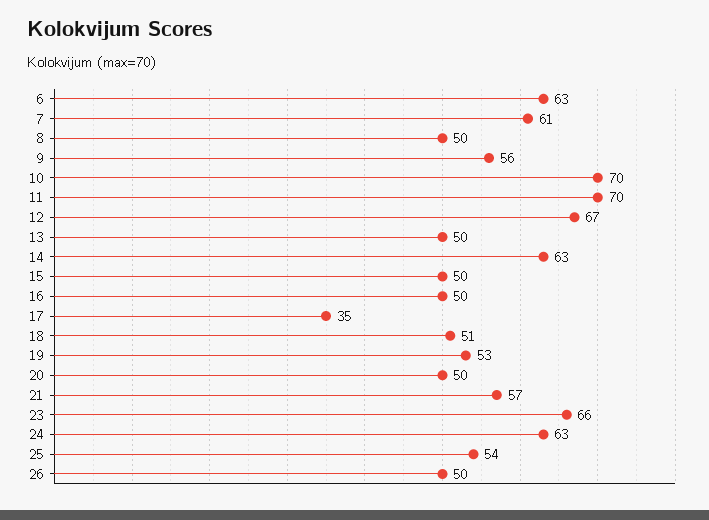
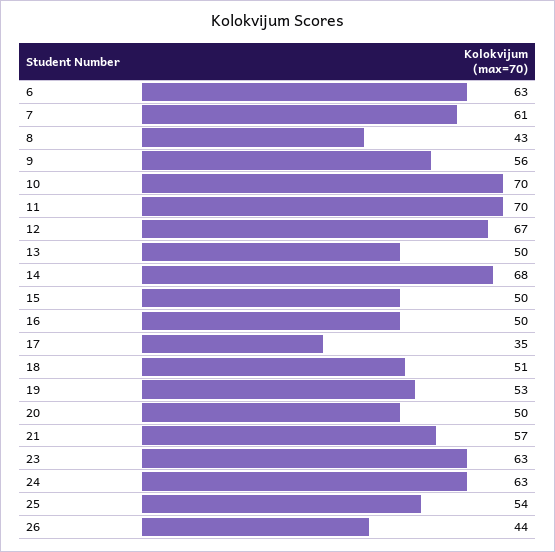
  {
    "6": 63,
    "7": 61,
-   "8": 50,
+   "8": 43,
    "9": 56,
    "10": 70,
    "11": 70,
    "12": 67,
    "13": 50,
-   "14": 63,
+   "14": 68,
    "15": 50,
    "16": 50,
    "17": 35,
    "18": 51,
    "19": 53,
    "20": 50,
    "21": 57,
-   "23": 66,
+   "23": 63,
    "24": 63,
    "25": 54,
-   "26": 50
+   "26": 44
  }

